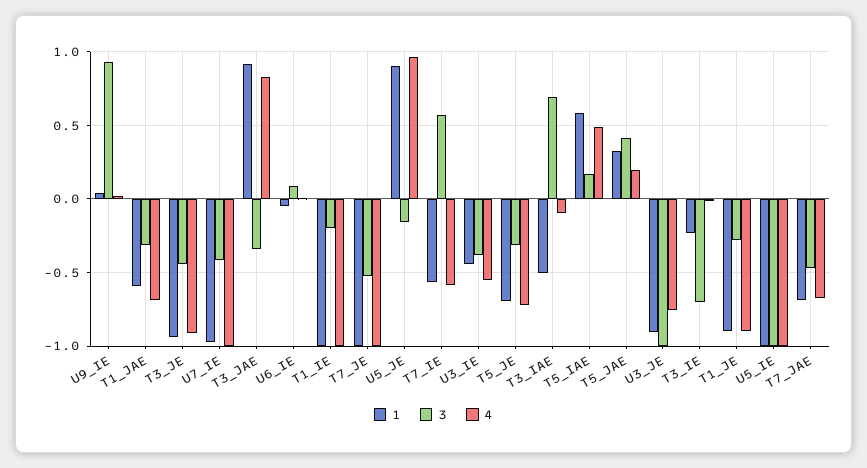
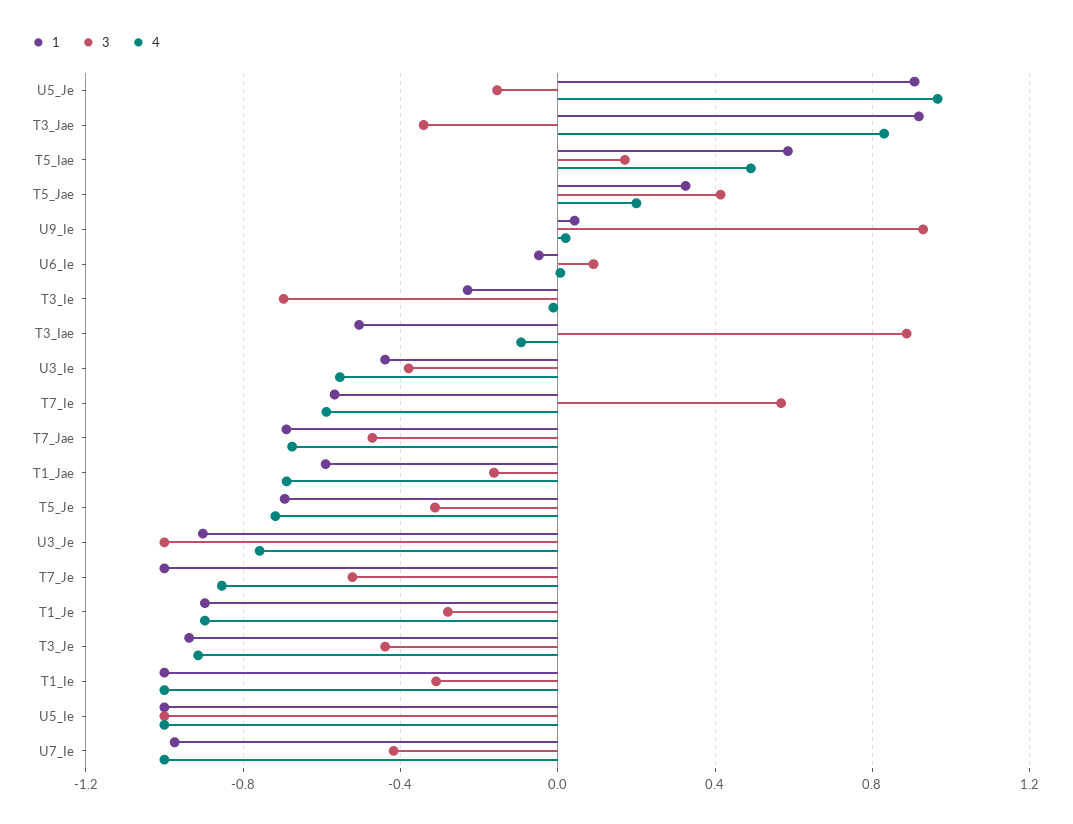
  {
    "1": {
      "U9_IE": 0.05,
      "T1_JAE": -0.6,
      "T3_JE": -0.95,
      "U7_IE": -0.95,
      "T3_JAE": 0.9,
      "U6_IE": -0.05,
      "T1_IE": -1,
      "T7_JE": -1,
      "U5_JE": 0.9,
      "T7_IE": -0.55,
      "U3_IE": -0.45,
      "T5_JE": -0.7,
      "T3_IAE": -0.5,
      "T5_IAE": 0.6,
      "T5_JAE": 0.35,
      "U3_JE": -0.9,
      "T3_IE": -0.25,
      "T1_JE": -0.9,
      "U5_IE": -1,
      "T7_JAE": -0.7
    },
    "3": {
      "U9_IE": 0.95,
-     "T1_JAE": -0.3,
+     "T1_JAE": -0.15,
      "T3_JE": -0.45,
      "U7_IE": -0.4,
      "T3_JAE": -0.35,
      "U6_IE": 0.1,
-     "T1_IE": -0.2,
+     "T1_IE": -0.3,
      "T7_JE": -0.5,
      "U5_JE": -0.15,
      "T7_IE": 0.55,
      "U3_IE": -0.4,
      "T5_JE": -0.3,
-     "T3_IAE": 0.7,
+     "T3_IAE": 0.9,
      "T5_IAE": 0.15,
      "T5_JAE": 0.4,
      "U3_JE": -1,
      "T3_IE": -0.7,
      "T1_JE": -0.3,
      "U5_IE": -1,
      "T7_JAE": -0.45
    },
    "4": {
      "U9_IE": 0,
      "T1_JAE": -0.7,
      "T3_JE": -0.9,
      "U7_IE": -1,
      "T3_JAE": 0.85,
      "U6_IE": 0,
      "T1_IE": -1,
-     "T7_JE": -1,
+     "T7_JE": -0.85,
      "U5_JE": 0.95,
      "T7_IE": -0.6,
      "U3_IE": -0.55,
      "T5_JE": -0.7,
      "T3_IAE": -0.1,
      "T5_IAE": 0.5,
      "T5_JAE": 0.2,
      "U3_JE": -0.75,
      "T3_IE": 0,
      "T1_JE": -0.9,
      "U5_IE": -1,
      "T7_JAE": -0.7
    }
  }

